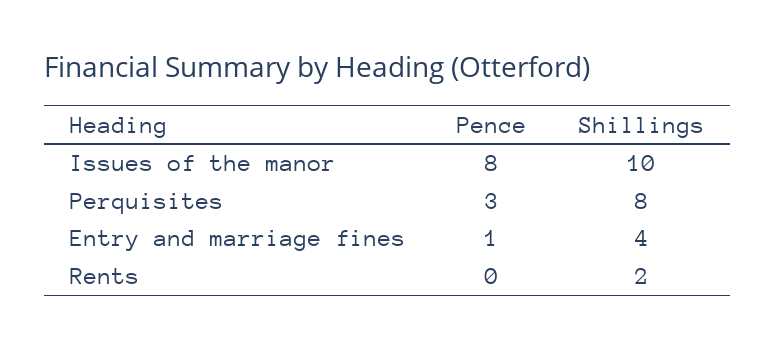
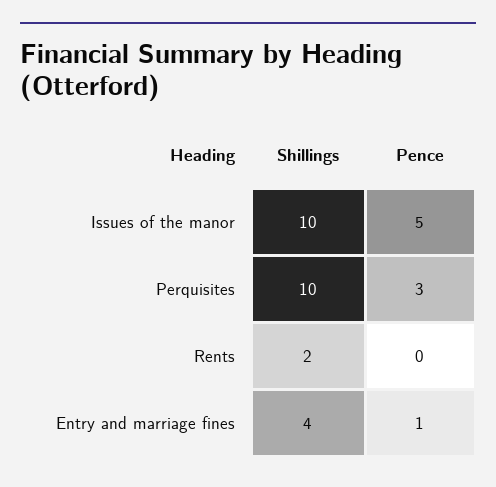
  {
    "Pence": {
-     "Issues of the manor": 8,
+     "Issues of the manor": 5,
      "Perquisites": 3,
      "Entry and marriage fines": 1,
      "Rents": 0
    },
    "Shillings": {
      "Issues of the manor": 10,
-     "Perquisites": 8,
+     "Perquisites": 10,
      "Entry and marriage fines": 4,
      "Rents": 2
    }
  }

